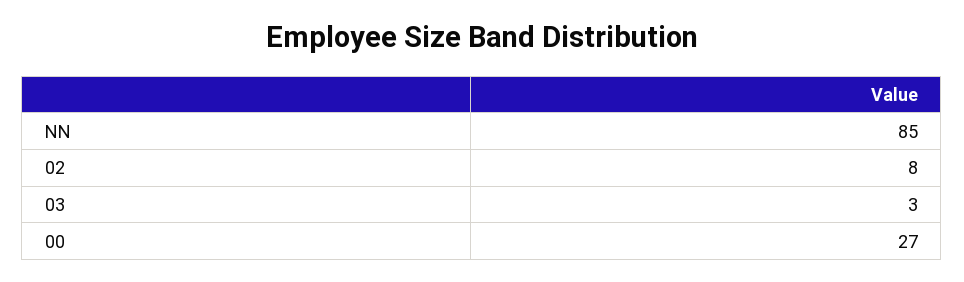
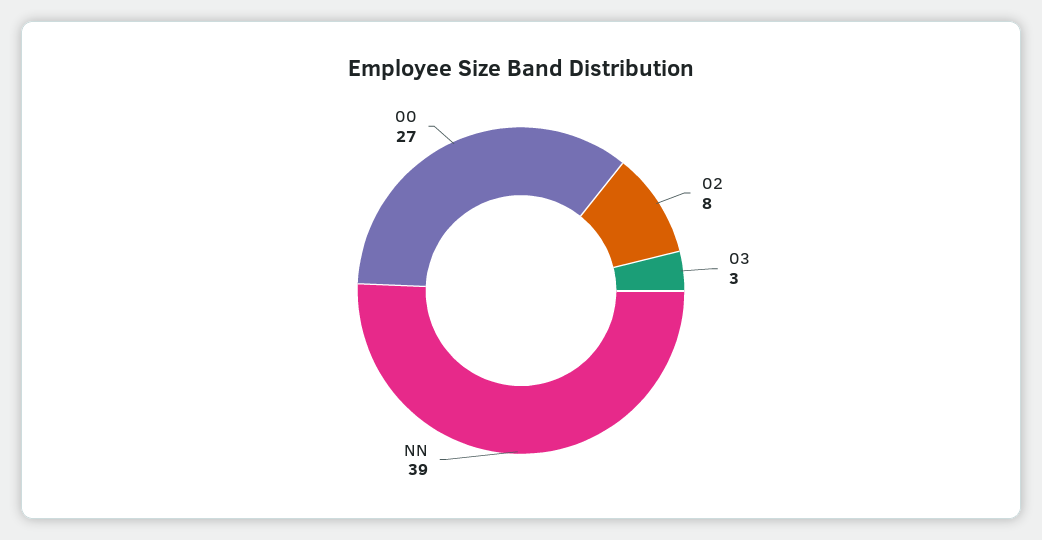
  {
-   "NN": 85,
+   "NN": 39,
    "02": 8,
    "03": 3,
    "00": 27
  }

